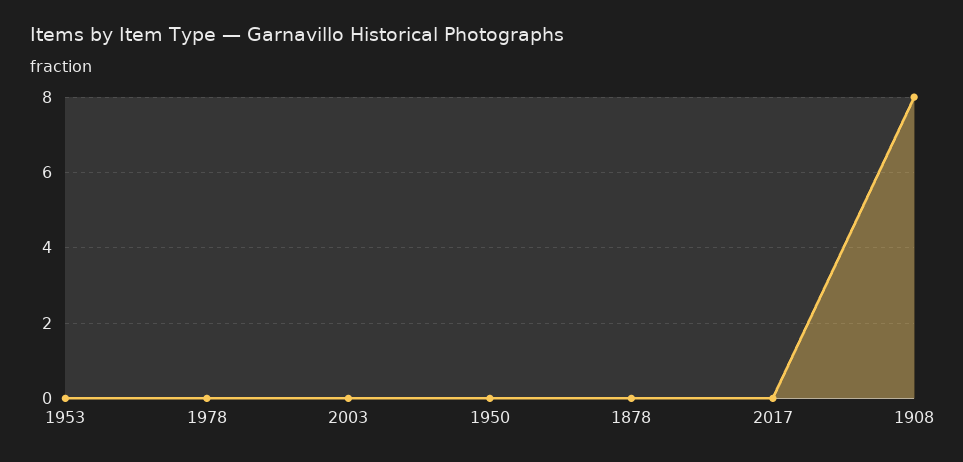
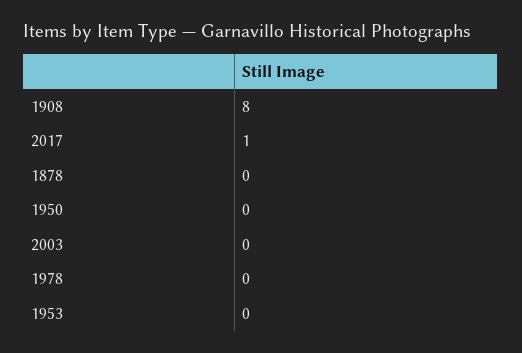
  {
    "1953": 0,
    "1978": 0,
    "2003": 0,
    "1950": 0,
    "1878": 0,
-   "2017": 0,
+   "2017": 1,
    "1908": 8
  }

